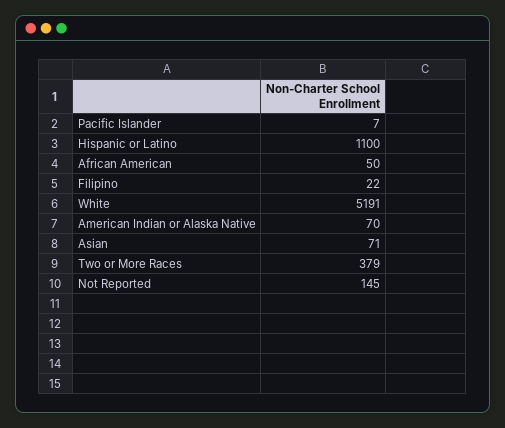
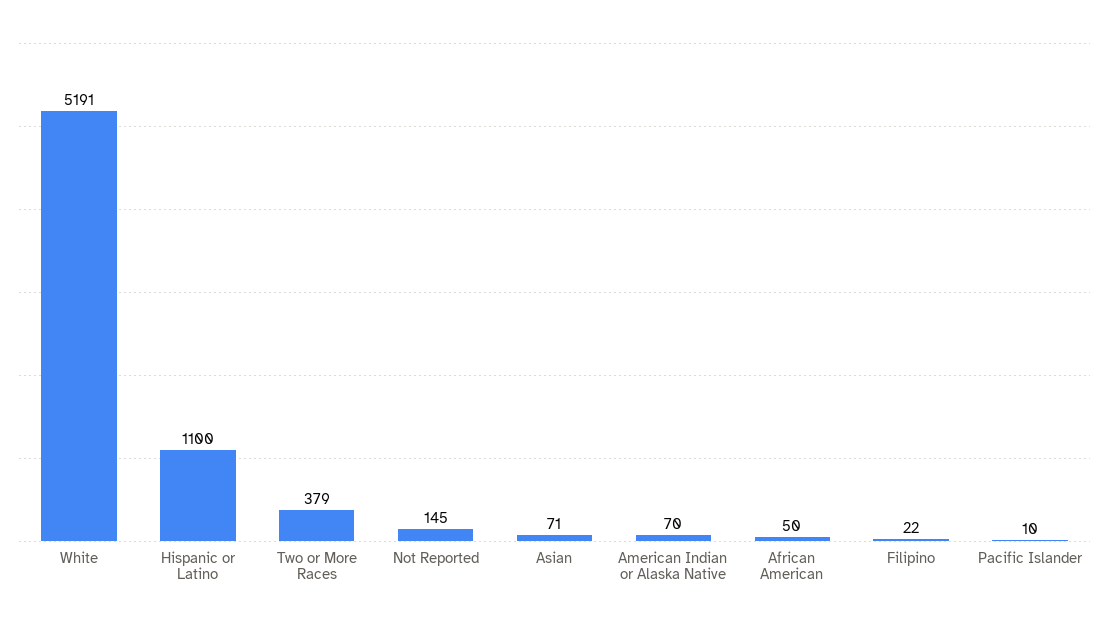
  {
-   "Pacific Islander": 7,
+   "Pacific Islander": 10,
    "Hispanic or Latino": 1100,
    "African American": 50,
    "Filipino": 22,
    "White": 5191,
    "American Indian or Alaska Native": 70,
    "Asian": 71,
    "Two or More Races": 379,
    "Not Reported": 145
  }

